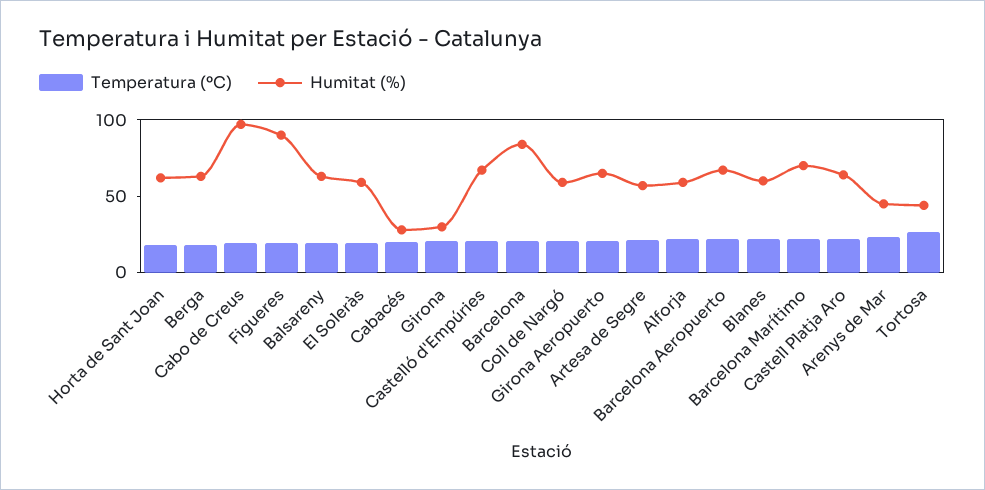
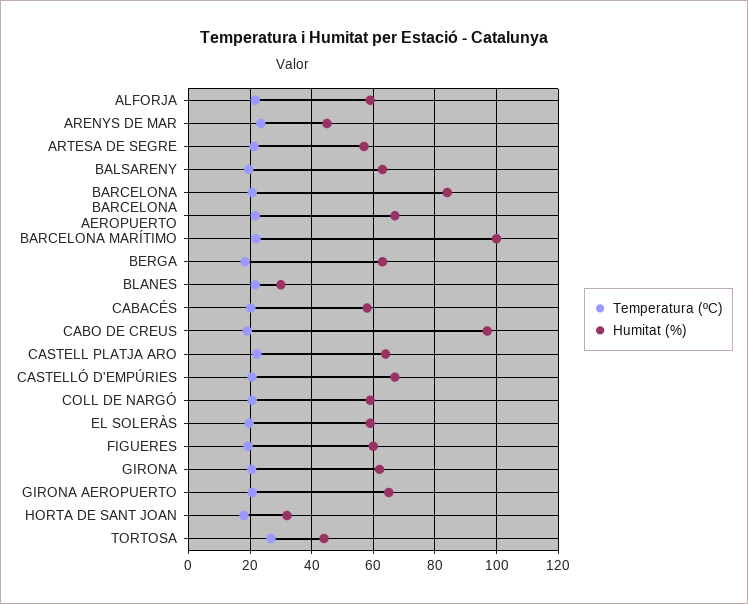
  {
    "Temperatura (ºC)": {
      "Horta de Sant Joan": 18,
      "Berga": 18,
      "Cabo de Creus": 20,
      "Figueres": 20,
      "Balsareny": 20,
      "El Soleràs": 20,
      "Cabacés": 20,
      "Girona": 20,
      "Castelló d'Empúries": 20,
      "Barcelona": 20,
      "Coll de Nargó": 20,
      "Girona Aeropuerto": 20,
      "Artesa de Segre": 22,
      "Alforja": 22,
      "Barcelona Aeropuerto": 22,
      "Blanes": 22,
      "Barcelona Marítimo": 22,
      "Castell Platja Aro": 22,
      "Arenys de Mar": 24,
      "Tortosa": 26
    },
    "Humitat (%)": {
-     "Horta de Sant Joan": 60,
+     "Horta de Sant Joan": 32,
      "Berga": 64,
      "Cabo de Creus": 98,
-     "Figueres": 90,
+     "Figueres": 60,
      "Balsareny": 64,
      "El Soleràs": 60,
-     "Cabacés": 30,
+     "Cabacés": 58,
-     "Girona": 30,
+     "Girona": 62,
      "Castelló d'Empúries": 68,
      "Barcelona": 84,
      "Coll de Nargó": 60,
      "Girona Aeropuerto": 66,
      "Artesa de Segre": 58,
      "Alforja": 60,
      "Barcelona Aeropuerto": 68,
-     "Blanes": 60,
+     "Blanes": 30,
-     "Barcelona Marítimo": 70,
+     "Barcelona Marítimo": 100,
      "Castell Platja Aro": 64,
      "Arenys de Mar": 46,
      "Tortosa": 44
    }
  }

